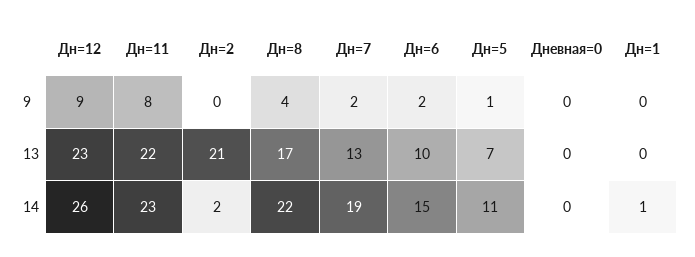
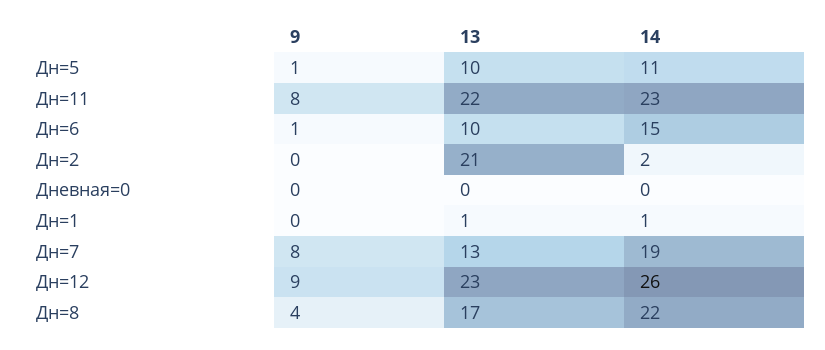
  {
    "Дн=12": {
      "9": 9,
      "13": 23,
      "14": 26
    },
    "Дн=11": {
      "9": 8,
      "13": 22,
      "14": 23
    },
    "Дн=2": {
      "9": 0,
      "13": 21,
      "14": 2
    },
    "Дн=8": {
      "9": 4,
      "13": 17,
      "14": 22
    },
    "Дн=7": {
-     "9": 2,
+     "9": 8,
      "13": 13,
      "14": 19
    },
    "Дн=6": {
-     "9": 2,
+     "9": 1,
      "13": 10,
      "14": 15
    },
    "Дн=5": {
      "9": 1,
-     "13": 7,
+     "13": 10,
      "14": 11
    },
    "Дневная=0": {
      "9": 0,
      "13": 0,
      "14": 0
    },
    "Дн=1": {
      "9": 0,
-     "13": 0,
+     "13": 1,
      "14": 1
    }
  }

